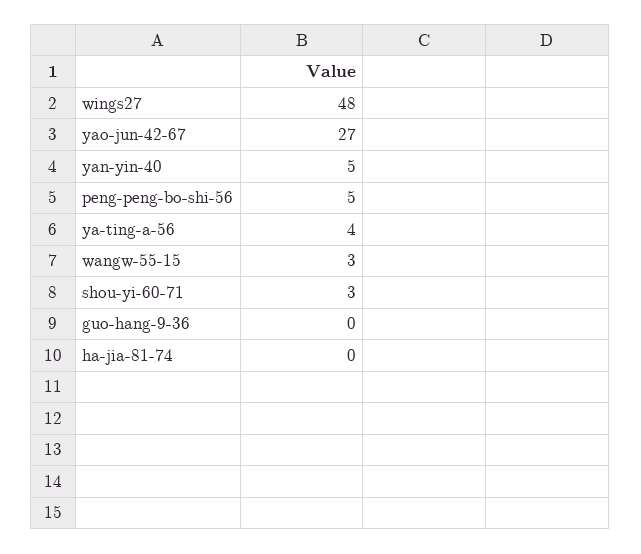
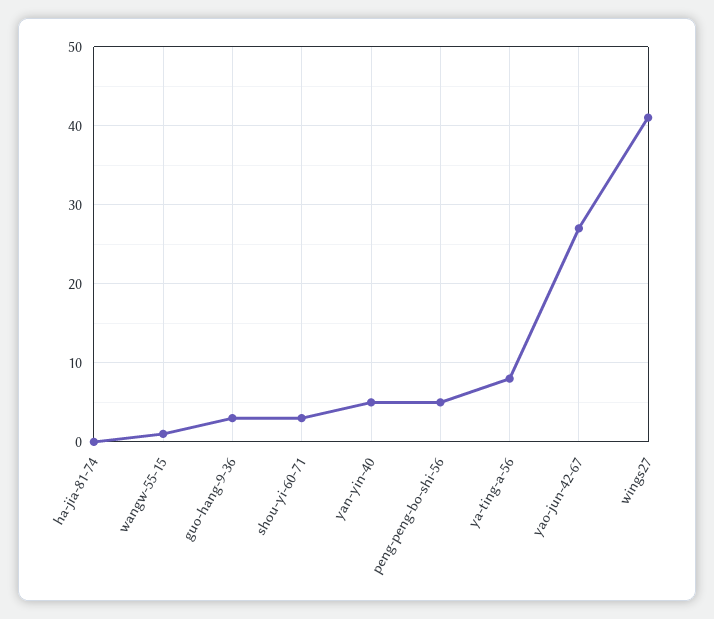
  {
-   "wings27": 48,
+   "wings27": 41,
    "yao-jun-42-67": 27,
    "yan-yin-40": 5,
    "peng-peng-bo-shi-56": 5,
-   "ya-ting-a-56": 4,
+   "ya-ting-a-56": 8,
-   "wangw-55-15": 3,
+   "wangw-55-15": 1,
    "shou-yi-60-71": 3,
-   "guo-hang-9-36": 0,
+   "guo-hang-9-36": 3,
    "ha-jia-81-74": 0
  }

